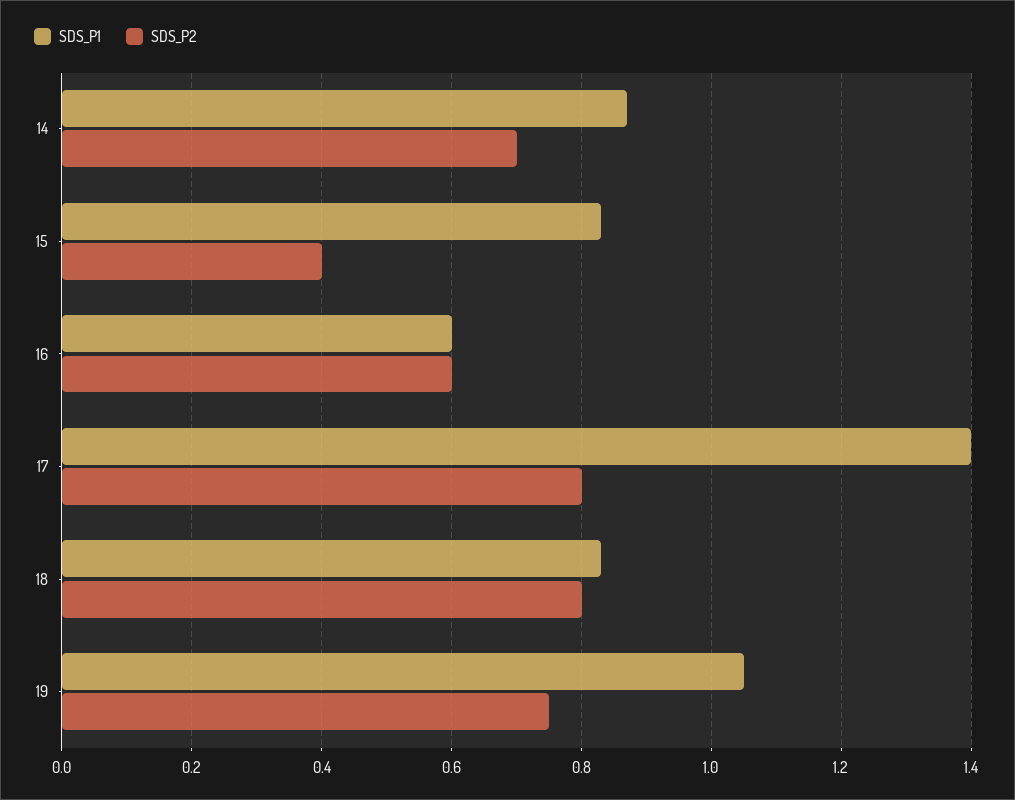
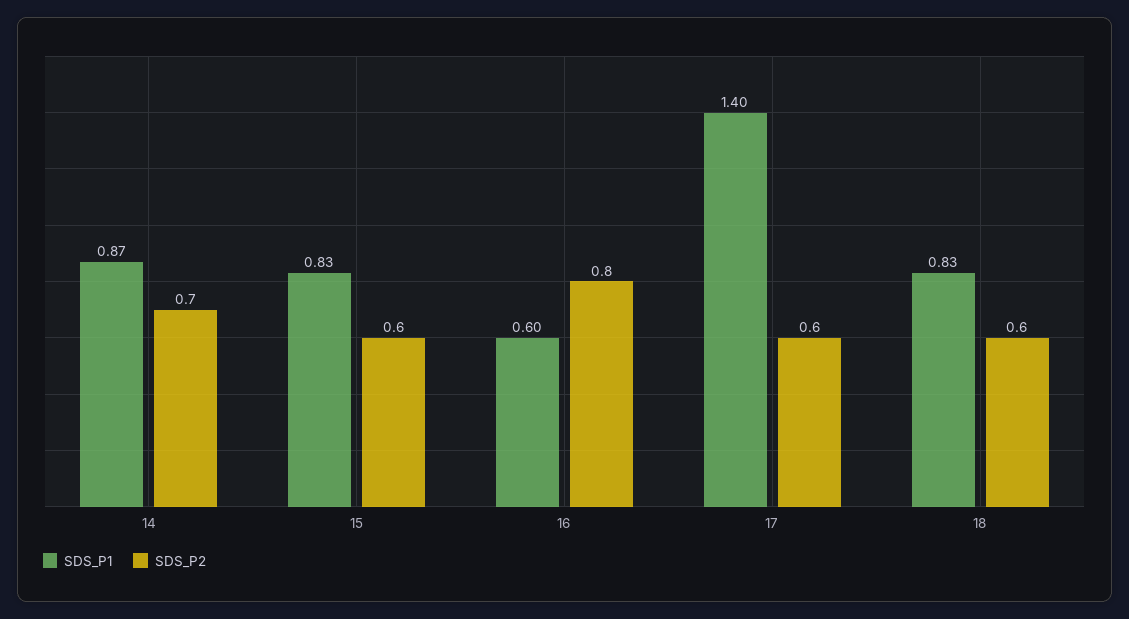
  {
    "SDS_P1": {
      "14": 0.87,
      "15": 0.83,
      "16": 0.6,
      "17": 1.4,
-     "18": 0.83,
+     "18": 0.83
-     "19": 1.05
    },
    "SDS_P2": {
      "14": 0.7,
-     "15": 0.4,
+     "15": 0.6,
-     "16": 0.6,
+     "16": 0.8,
-     "17": 0.8,
+     "17": 0.6,
-     "18": 0.8,
+     "18": 0.6
-     "19": 0.75
    }
  }

